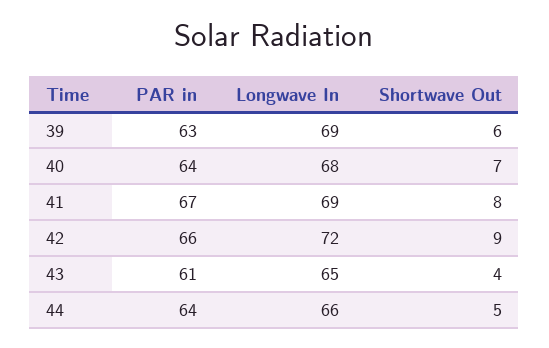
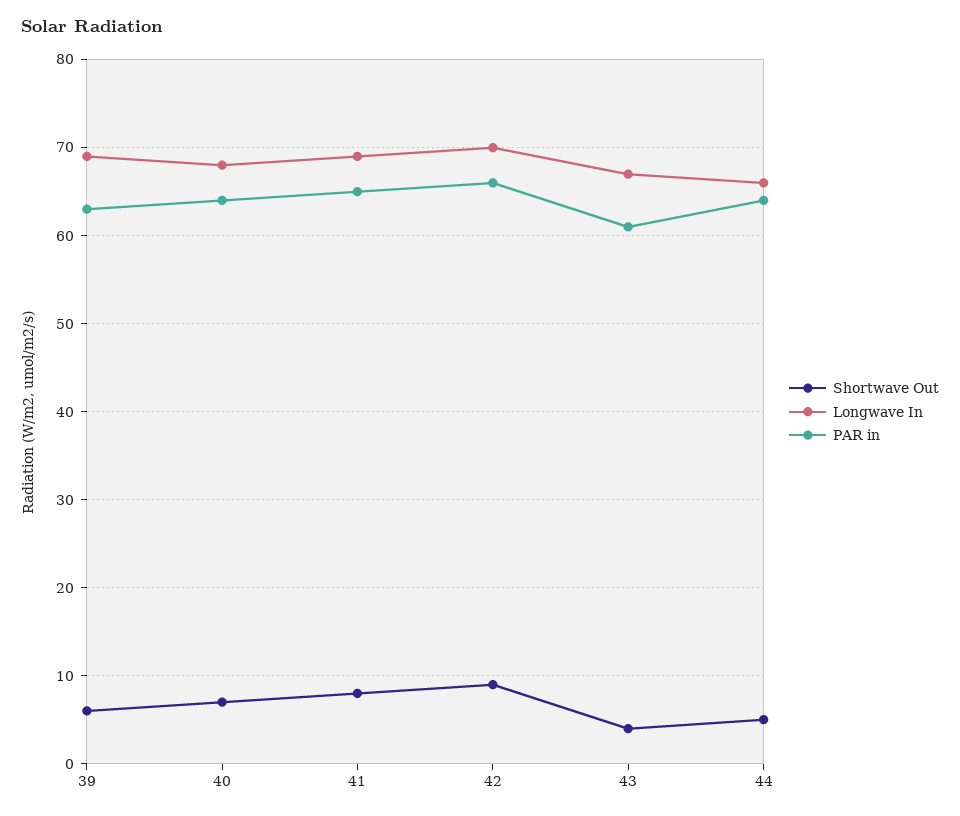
  {
    "PAR in": {
      "39": 63,
      "40": 64,
-     "41": 67,
+     "41": 65,
      "42": 66,
      "43": 61,
      "44": 64
    },
    "Longwave In": {
      "39": 69,
      "40": 68,
      "41": 69,
-     "42": 72,
+     "42": 70,
-     "43": 65,
+     "43": 67,
      "44": 66
    },
    "Shortwave Out": {
      "39": 6,
      "40": 7,
      "41": 8,
      "42": 9,
      "43": 4,
      "44": 5
    }
  }

